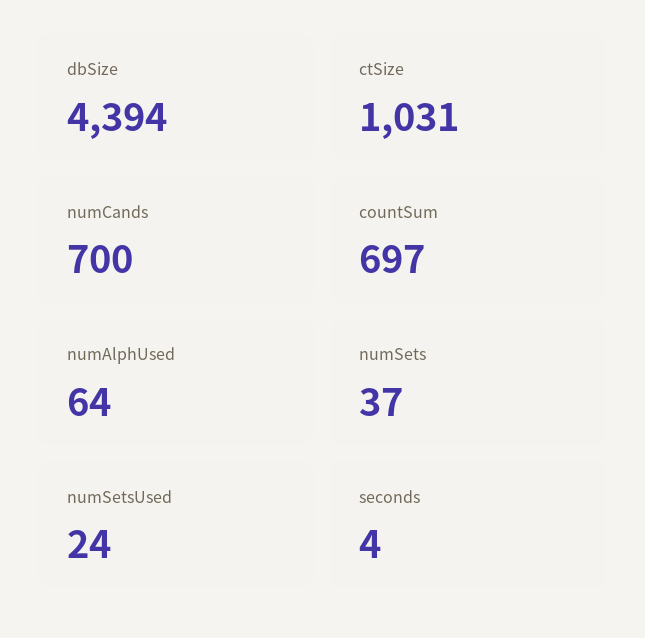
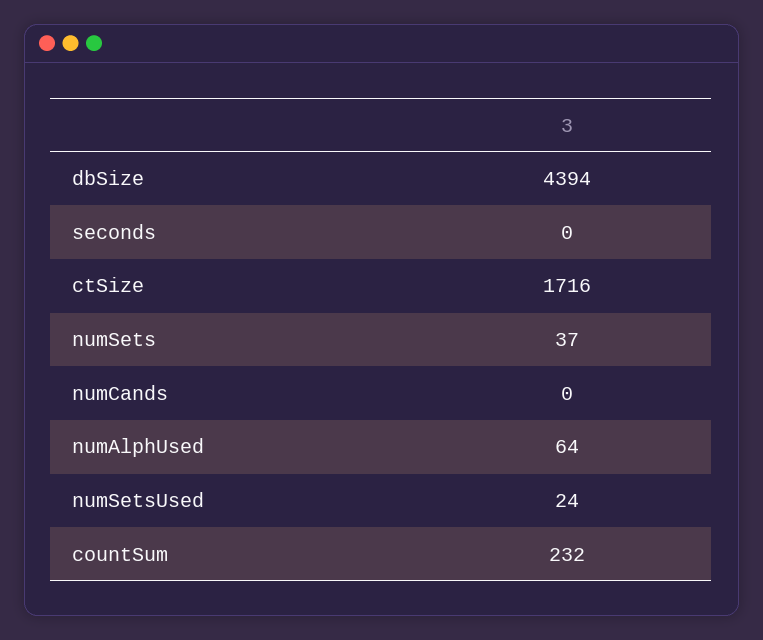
  {
    "dbSize": 4394,
-   "ctSize": 1031,
+   "ctSize": 1716,
-   "numCands": 700,
+   "numCands": 0,
-   "countSum": 697,
+   "countSum": 232,
    "numAlphUsed": 64,
    "numSets": 37,
    "numSetsUsed": 24,
-   "seconds": 4
+   "seconds": 0
  }

